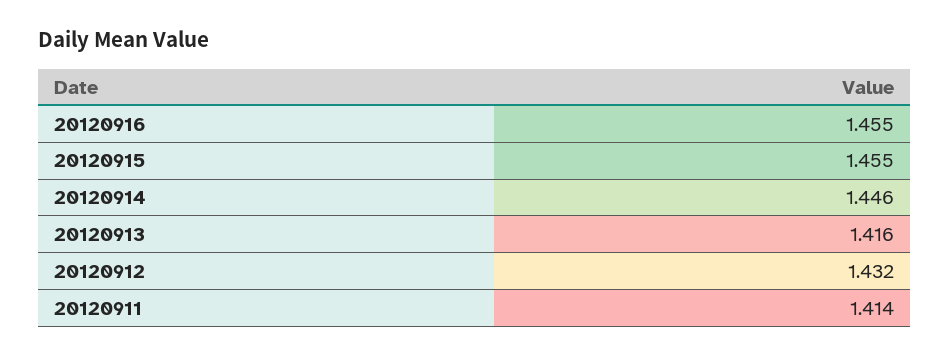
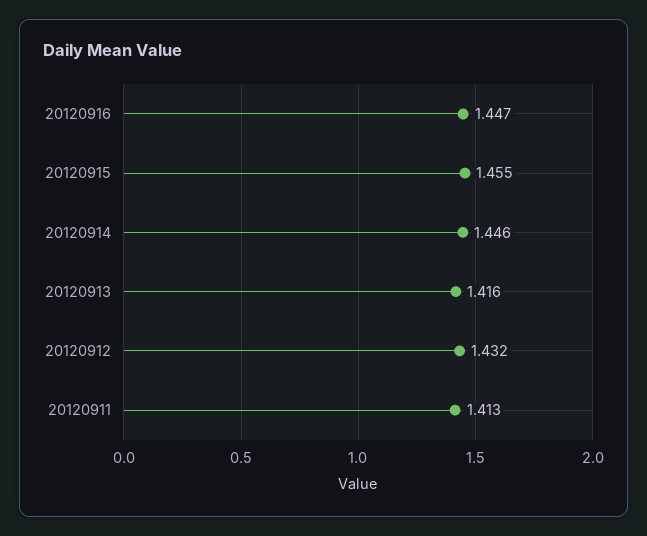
  {
-   "20120916": 1.455,
+   "20120916": 1.447,
    "20120915": 1.455,
    "20120914": 1.446,
    "20120913": 1.416,
    "20120912": 1.432,
-   "20120911": 1.414
+   "20120911": 1.413
  }

